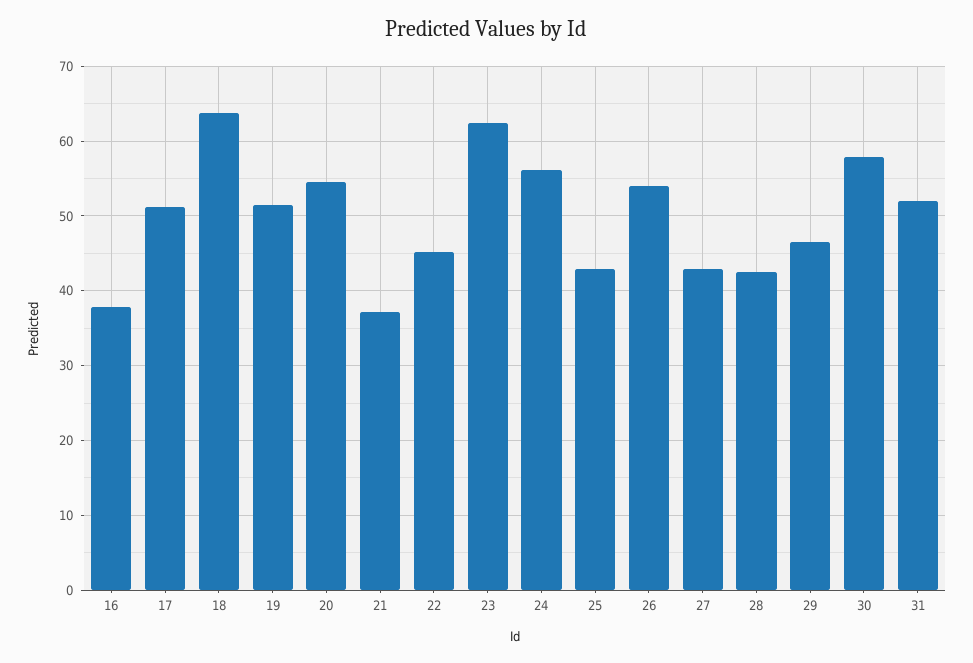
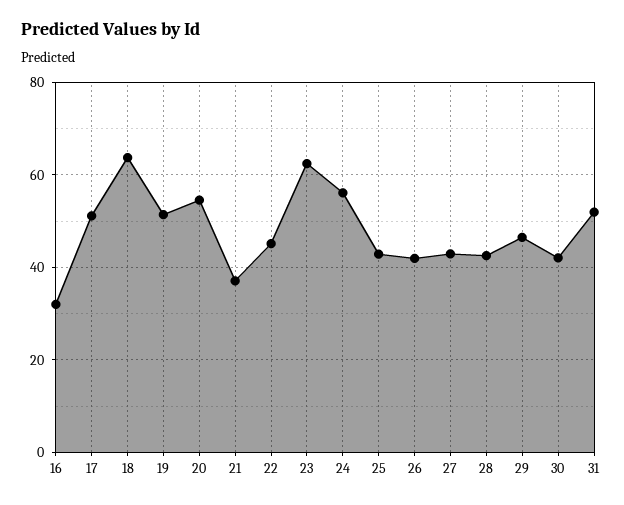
  {
-   "16": 38,
+   "16": 32,
    "17": 51,
    "18": 64,
    "19": 51,
    "20": 55,
    "21": 37,
    "22": 45,
    "23": 62,
    "24": 56,
    "25": 43,
-   "26": 54,
+   "26": 42,
    "27": 43,
    "28": 43,
    "29": 47,
-   "30": 58,
+   "30": 42,
    "31": 52
  }

